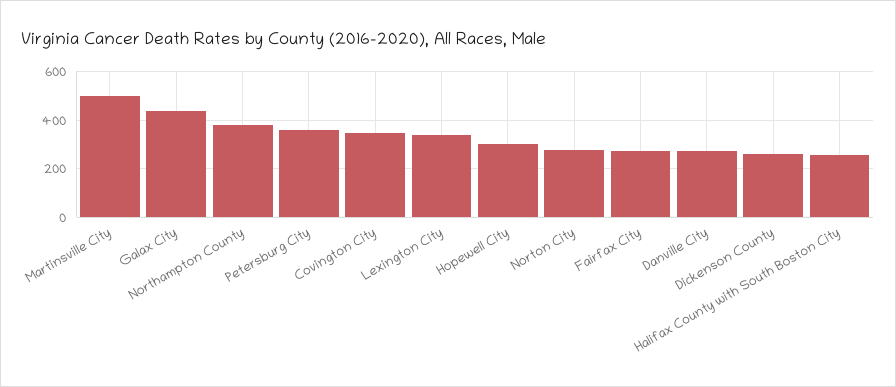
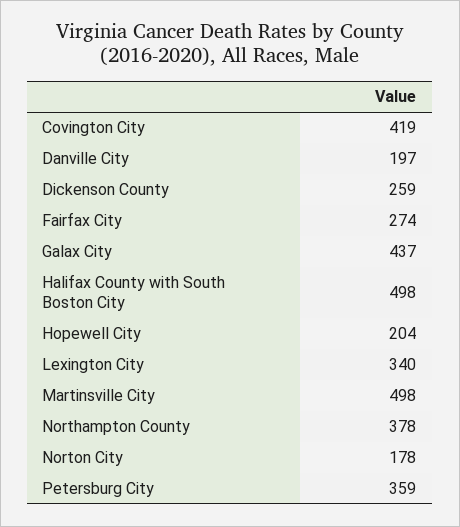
  {
    "Martinsville City": 498,
    "Galax City": 437,
    "Northampton County": 378,
    "Petersburg City": 359,
-   "Covington City": 350,
+   "Covington City": 419,
    "Lexington City": 340,
-   "Hopewell City": 300,
+   "Hopewell City": 204,
-   "Norton City": 275,
+   "Norton City": 178,
    "Fairfax City": 274,
-   "Danville City": 275,
+   "Danville City": 197,
    "Dickenson County": 259,
-   "Halifax County with South Boston City": 250
+   "Halifax County with South Boston City": 498
  }

